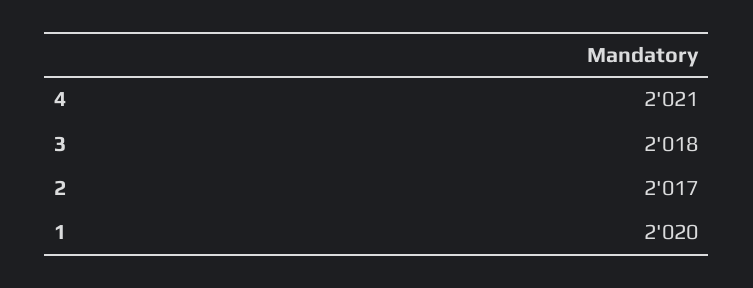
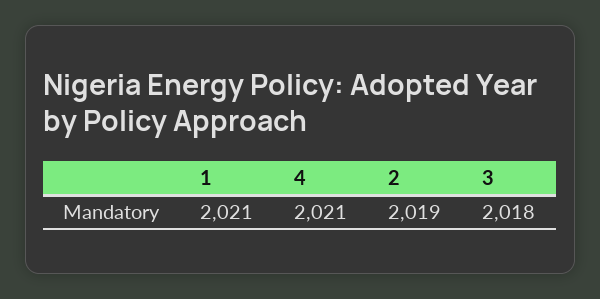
  {
    "4": 2021,
    "3": 2018,
-   "2": 2017,
+   "2": 2019,
-   "1": 2020
+   "1": 2021
  }

